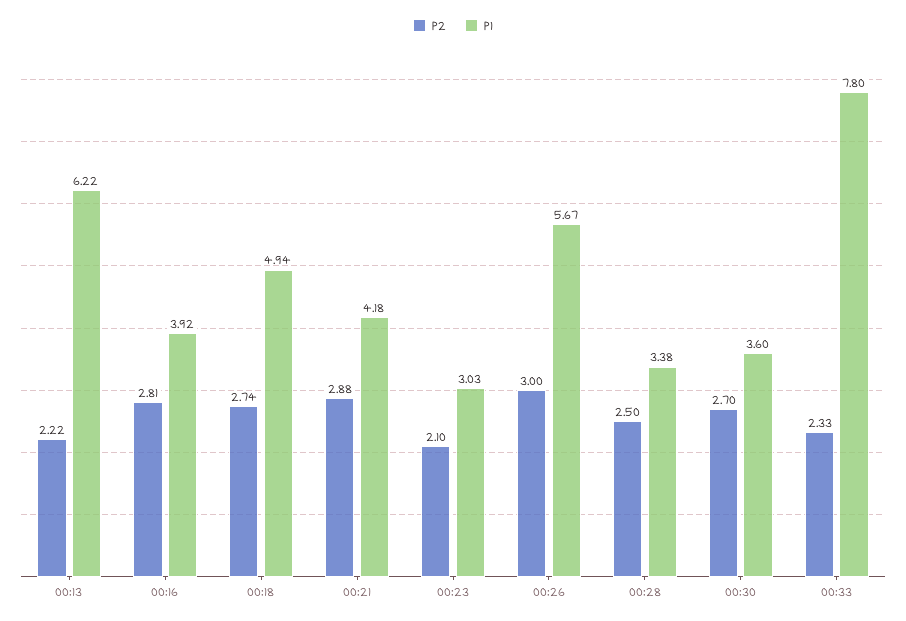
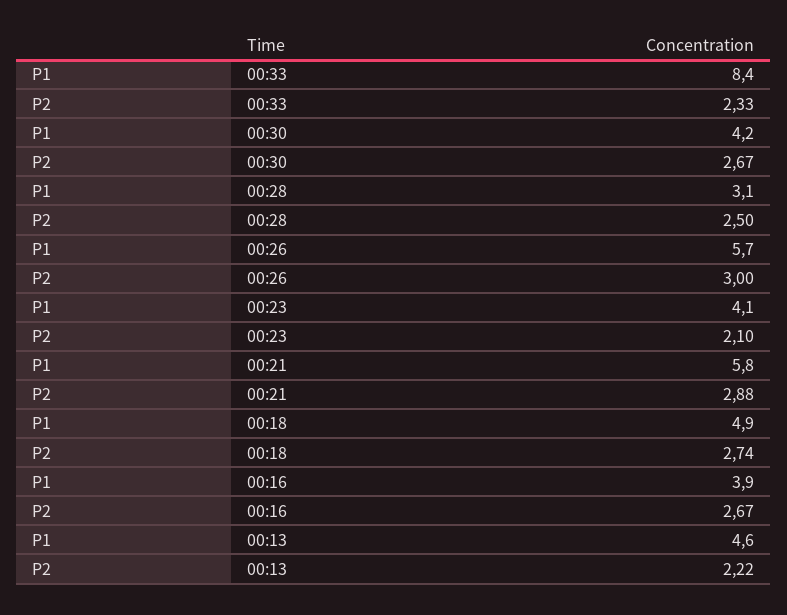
  {
    "P2": {
      "00:13": 2.22,
-     "00:16": 2.81,
+     "00:16": 2.67,
      "00:18": 2.74,
      "00:21": 2.88,
      "00:23": 2.1,
      "00:26": 3,
      "00:28": 2.5,
-     "00:30": 2.7,
+     "00:30": 2.67,
      "00:33": 2.33
    },
    "P1": {
-     "00:13": 6.22,
+     "00:13": 4.6,
      "00:16": 3.92,
      "00:18": 4.94,
-     "00:21": 4.18,
+     "00:21": 5.8,
-     "00:23": 3.03,
+     "00:23": 4.1,
      "00:26": 5.67,
-     "00:28": 3.38,
+     "00:28": 3.1,
-     "00:30": 3.6,
+     "00:30": 4.2,
-     "00:33": 7.8
+     "00:33": 8.4
    }
  }

